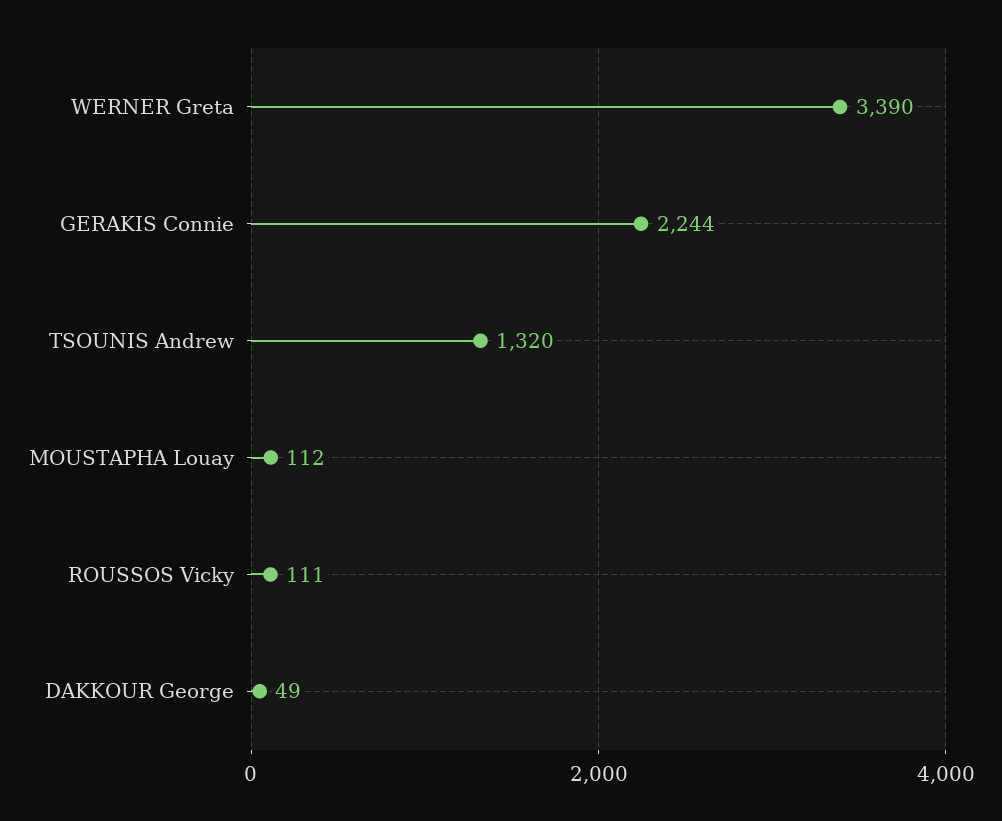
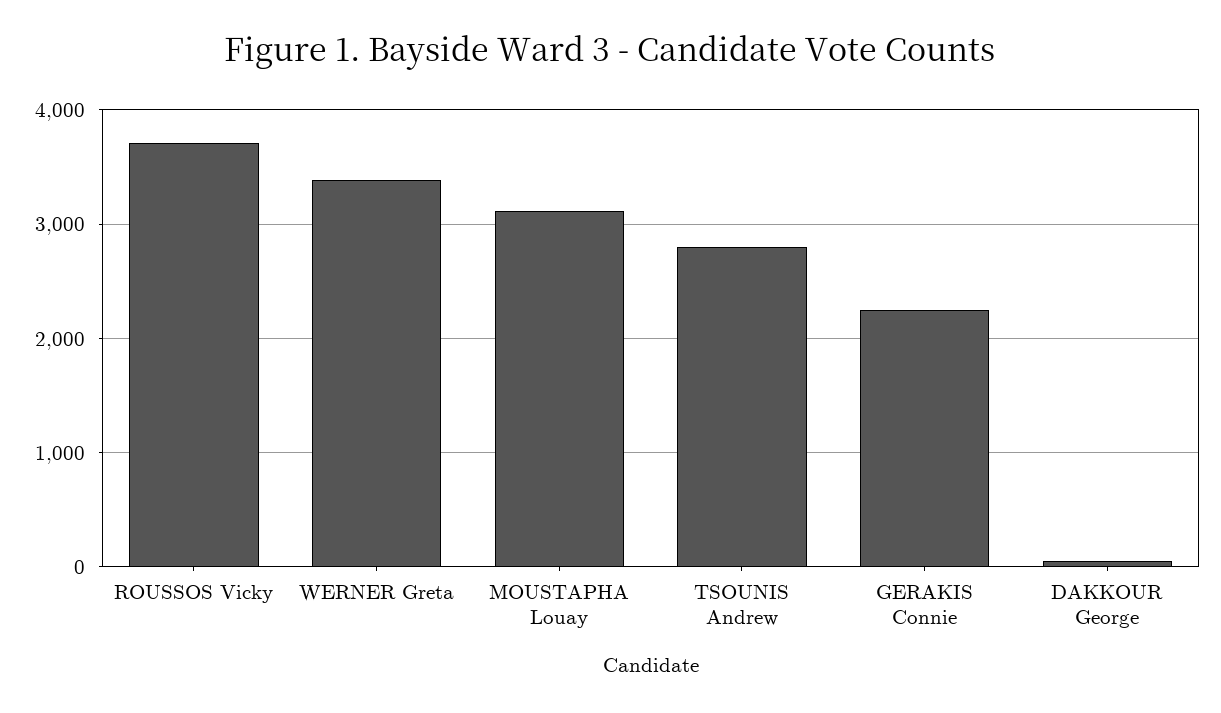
  {
    "WERNER Greta": 3390,
    "GERAKIS Connie": 2244,
-   "TSOUNIS Andrew": 1320,
+   "TSOUNIS Andrew": 2800,
-   "MOUSTAPHA Louay": 112,
+   "MOUSTAPHA Louay": 3100,
-   "ROUSSOS Vicky": 111,
+   "ROUSSOS Vicky": 3700,
    "DAKKOUR George": 49
  }

